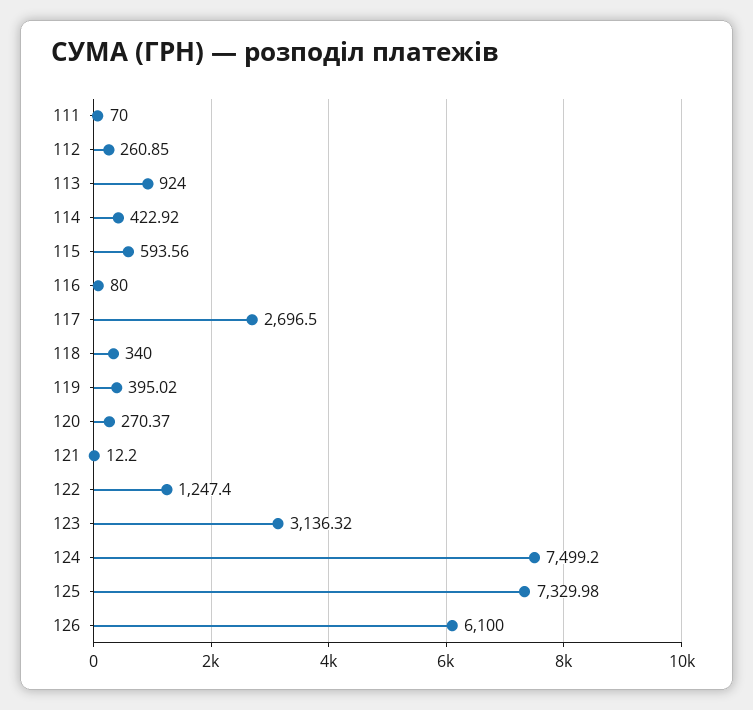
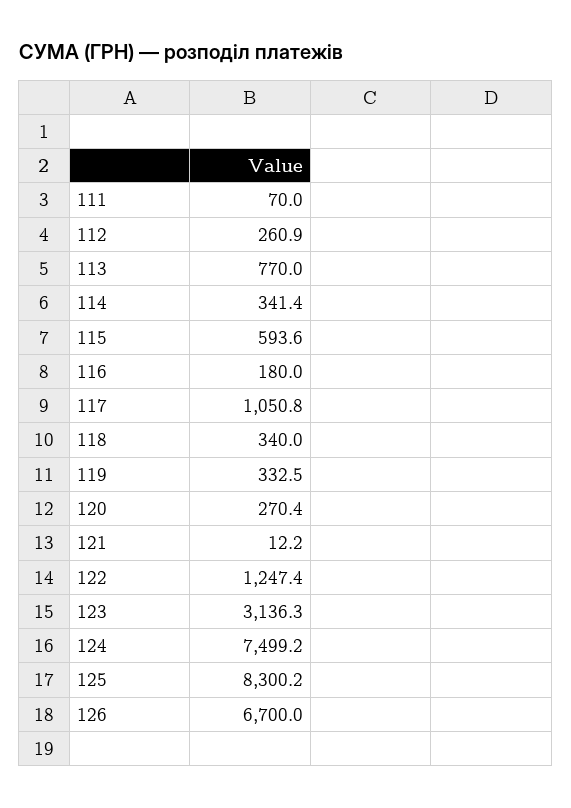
  {
    "111": 70,
    "112": 260.85,
-   "113": 924,
+   "113": 770,
-   "114": 422.92,
+   "114": 341.4,
    "115": 593.56,
-   "116": 80,
+   "116": 180,
-   "117": 2696.5,
+   "117": 1050.8,
    "118": 340,
-   "119": 395.02,
+   "119": 332.5,
    "120": 270.37,
    "121": 12.2,
    "122": 1247.4,
    "123": 3136.32,
    "124": 7499.2,
-   "125": 7329.98,
+   "125": 8300.2,
-   "126": 6100
+   "126": 6700
  }

